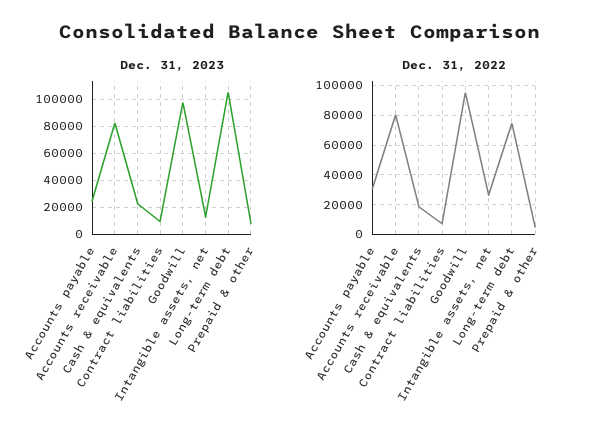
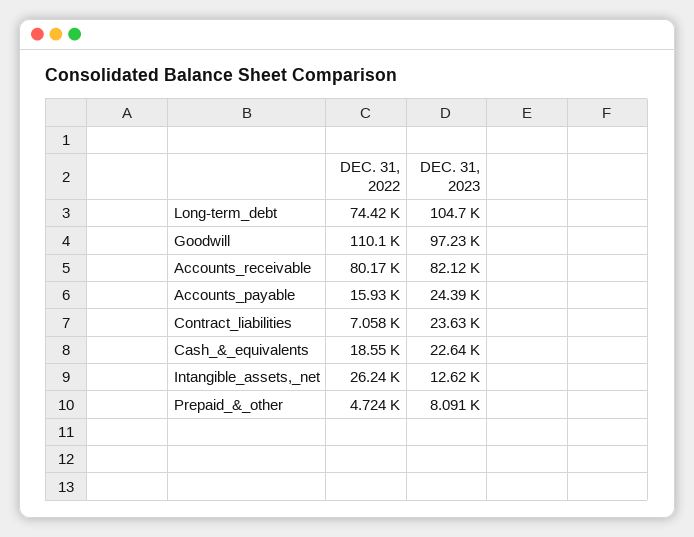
  {
    "Dec. 31, 2023": {
      "Accounts payable": 24390,
      "Accounts receivable": 82120,
      "Cash & equivalents": 22640,
-     "Contract liabilities": 10000,
+     "Contract liabilities": 23630,
      "Goodwill": 97230,
      "Intangible assets, net": 12620,
      "Long-term debt": 104700,
      "Prepaid & other": 8091
    },
    "Dec. 31, 2022": {
-     "Accounts payable": 30000,
+     "Accounts payable": 15930,
      "Accounts receivable": 80170,
      "Cash & equivalents": 18550,
      "Contract liabilities": 7058,
-     "Goodwill": 95000,
+     "Goodwill": 110100,
      "Intangible assets, net": 26240,
      "Long-term debt": 74420,
      "Prepaid & other": 4724
    }
  }

